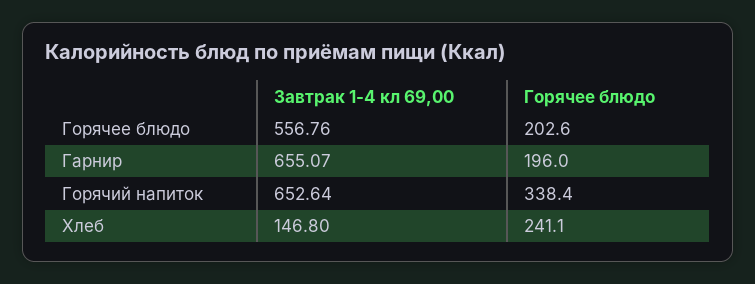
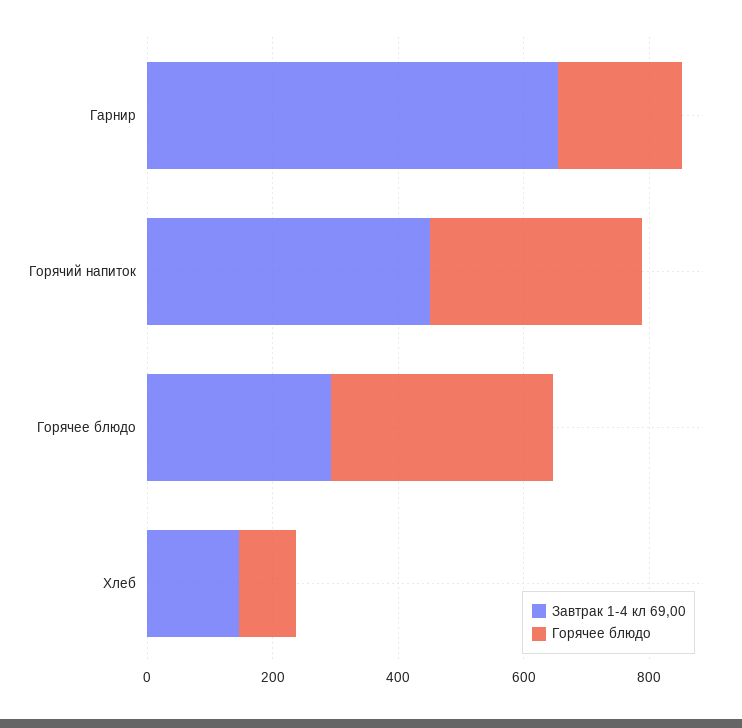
  {
    "Завтрак 1-4 кл 69,00": {
-     "Горячее блюдо": 556.76,
+     "Горячее блюдо": 300,
      "Гарнир": 655.07,
-     "Горячий напиток": 652.64,
+     "Горячий напиток": 450,
      "Хлеб": 146.8
    },
    "Горячее блюдо": {
-     "Горячее блюдо": 202.6,
+     "Горячее блюдо": 350,
      "Гарнир": 196,
      "Горячий напиток": 338.4,
-     "Хлеб": 241.1
+     "Хлеб": 100
    }
  }

